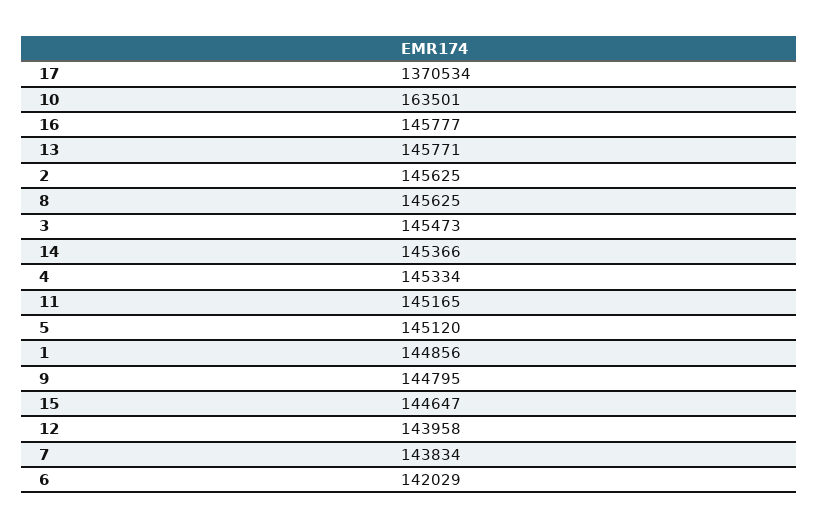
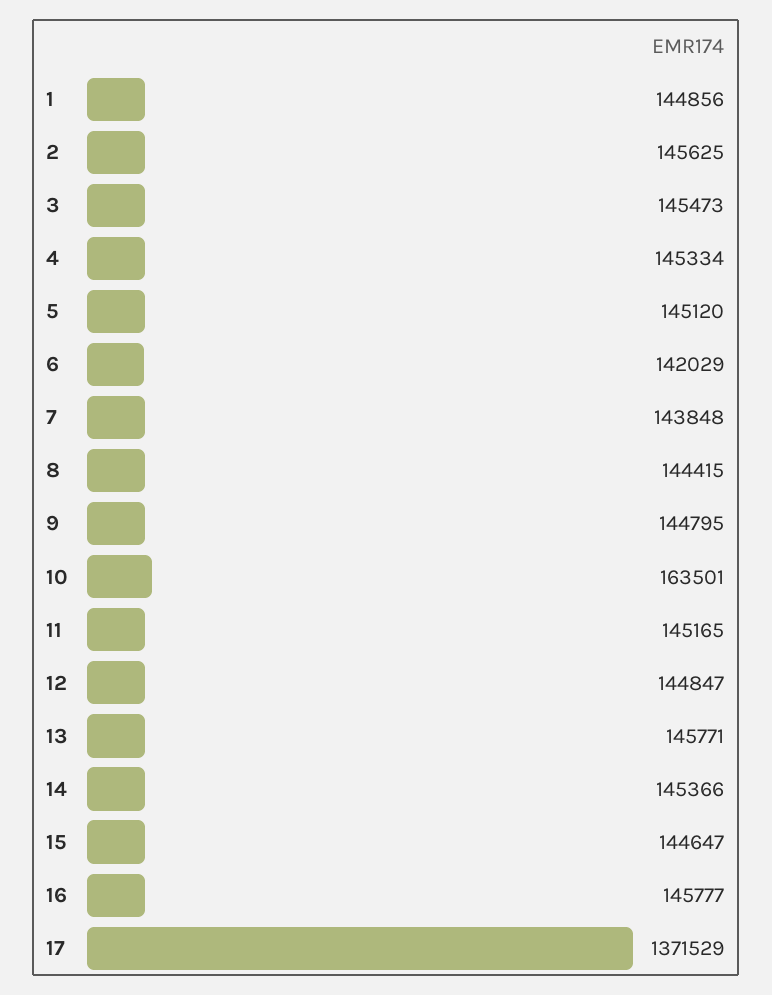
  {
-   "17": 1370534,
+   "17": 1371529,
    "10": 163501,
    "16": 145777,
    "13": 145771,
    "2": 145625,
-   "8": 145625,
+   "8": 144415,
    "3": 145473,
    "14": 145366,
    "4": 145334,
    "11": 145165,
    "5": 145120,
    "1": 144856,
    "9": 144795,
    "15": 144647,
-   "12": 143958,
+   "12": 144847,
-   "7": 143834,
+   "7": 143848,
    "6": 142029
  }

